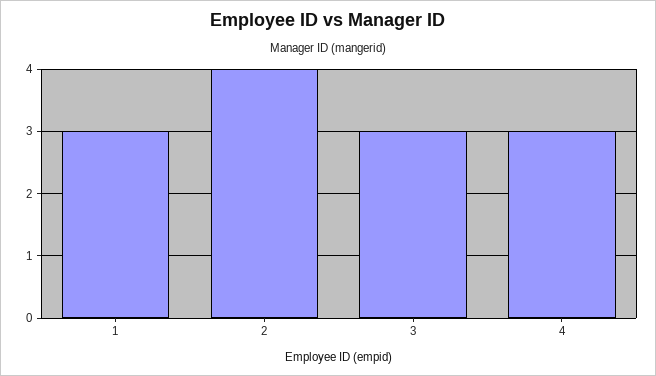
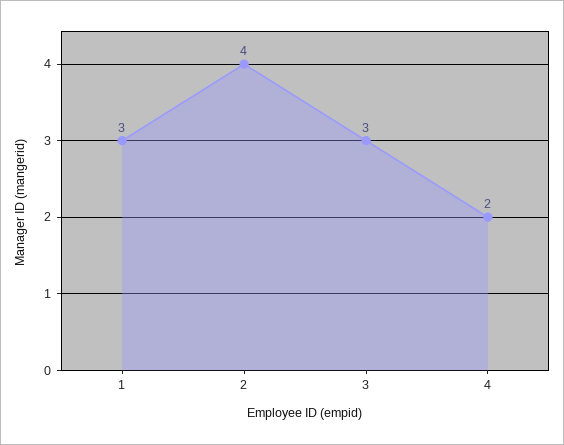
  {
    "1": 3,
    "2": 4,
    "3": 3,
-   "4": 3
+   "4": 2
  }

